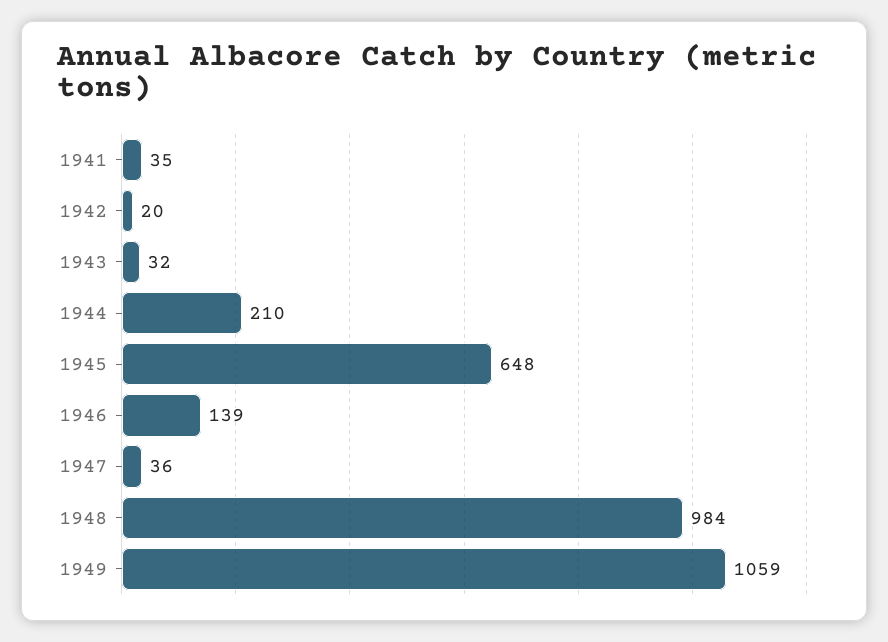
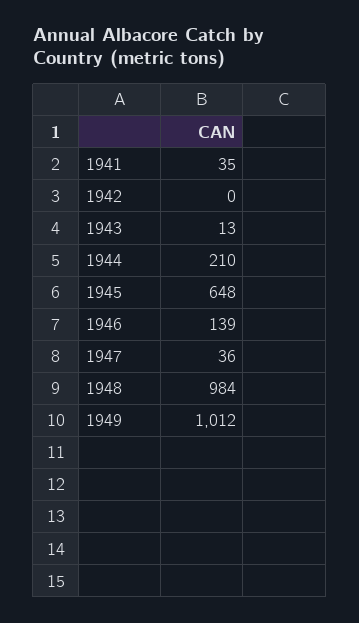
  {
    "1941": 35,
-   "1942": 20,
+   "1942": 0,
-   "1943": 32,
+   "1943": 13,
    "1944": 210,
    "1945": 648,
    "1946": 139,
    "1947": 36,
    "1948": 984,
-   "1949": 1059
+   "1949": 1012
  }

